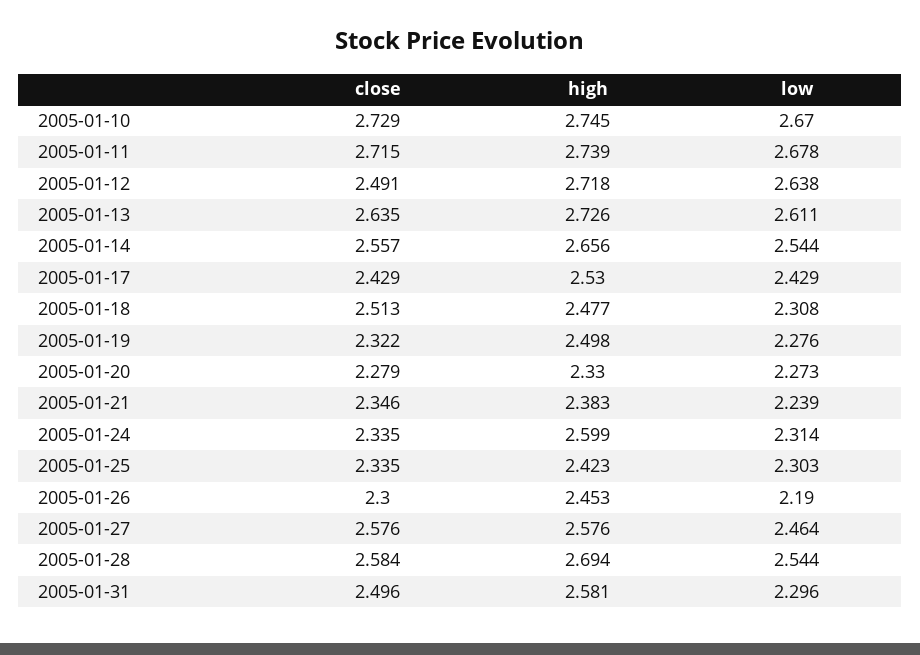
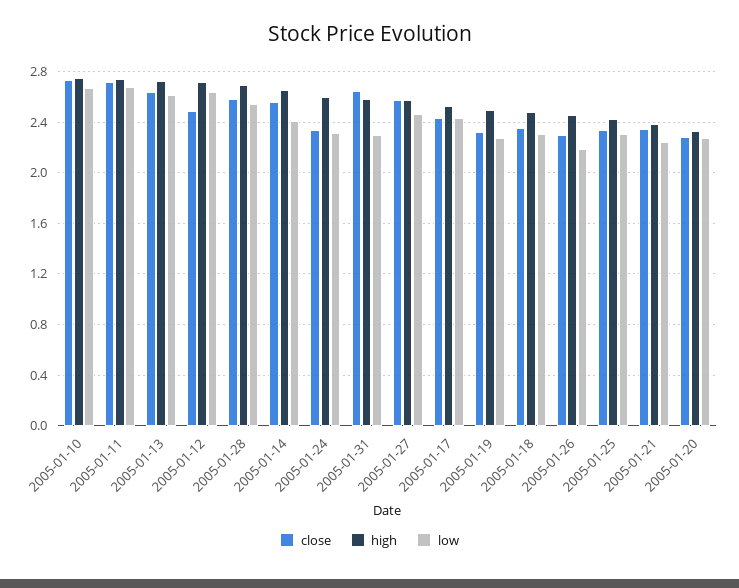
  {
    "close": {
      "2005-01-10": 2.729,
      "2005-01-11": 2.715,
      "2005-01-12": 2.491,
      "2005-01-13": 2.635,
      "2005-01-14": 2.557,
      "2005-01-17": 2.429,
-     "2005-01-18": 2.513,
+     "2005-01-18": 2.35,
      "2005-01-19": 2.322,
      "2005-01-20": 2.279,
      "2005-01-21": 2.346,
      "2005-01-24": 2.335,
      "2005-01-25": 2.335,
      "2005-01-26": 2.3,
      "2005-01-27": 2.576,
      "2005-01-28": 2.584,
-     "2005-01-31": 2.496
+     "2005-01-31": 2.65
    },
    "high": {
      "2005-01-10": 2.745,
      "2005-01-11": 2.739,
      "2005-01-12": 2.718,
      "2005-01-13": 2.726,
      "2005-01-14": 2.656,
      "2005-01-17": 2.53,
      "2005-01-18": 2.477,
      "2005-01-19": 2.498,
      "2005-01-20": 2.33,
      "2005-01-21": 2.383,
      "2005-01-24": 2.599,
      "2005-01-25": 2.423,
      "2005-01-26": 2.453,
      "2005-01-27": 2.576,
      "2005-01-28": 2.694,
      "2005-01-31": 2.581
    },
    "low": {
      "2005-01-10": 2.67,
      "2005-01-11": 2.678,
      "2005-01-12": 2.638,
      "2005-01-13": 2.611,
-     "2005-01-14": 2.544,
+     "2005-01-14": 2.4,
      "2005-01-17": 2.429,
      "2005-01-18": 2.308,
      "2005-01-19": 2.276,
      "2005-01-20": 2.273,
      "2005-01-21": 2.239,
      "2005-01-24": 2.314,
      "2005-01-25": 2.303,
      "2005-01-26": 2.19,
      "2005-01-27": 2.464,
      "2005-01-28": 2.544,
      "2005-01-31": 2.296
    }
  }

